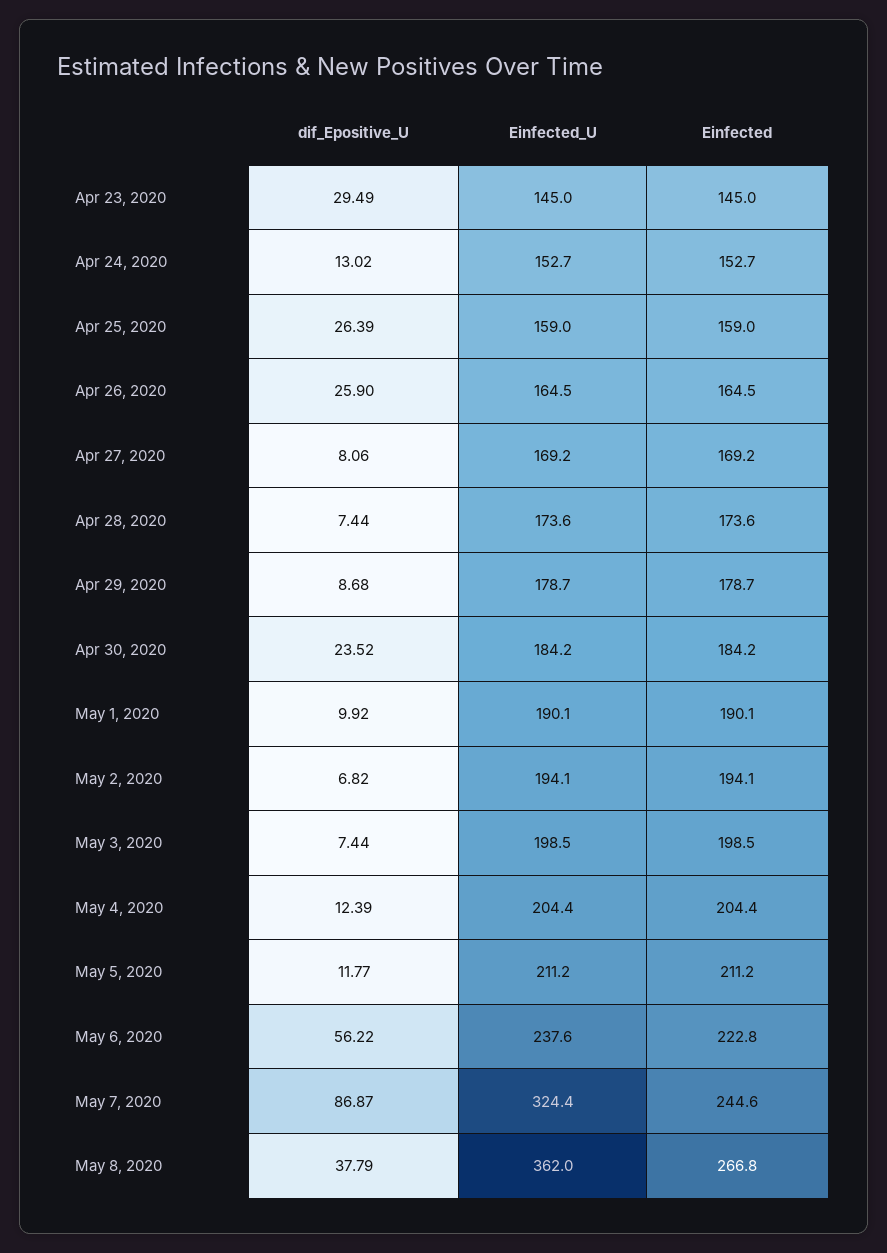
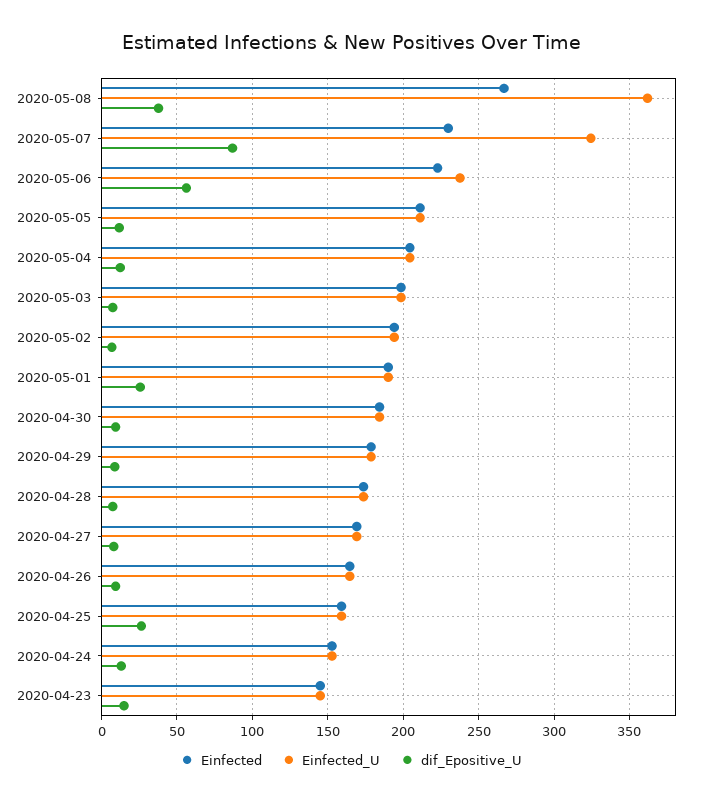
  {
    "dif_Epositive_U": {
-     "Apr 23, 2020": 29.49,
+     "Apr 23, 2020": 15,
      "Apr 24, 2020": 13.02,
      "Apr 25, 2020": 26.39,
-     "Apr 26, 2020": 25.9,
+     "Apr 26, 2020": 10,
      "Apr 27, 2020": 8.06,
      "Apr 28, 2020": 7.44,
      "Apr 29, 2020": 8.68,
-     "Apr 30, 2020": 23.52,
+     "Apr 30, 2020": 10,
-     "May 1, 2020": 9.92,
+     "May 1, 2020": 25,
      "May 2, 2020": 6.82,
      "May 3, 2020": 7.44,
      "May 4, 2020": 12.39,
      "May 5, 2020": 11.77,
      "May 6, 2020": 56.22,
      "May 7, 2020": 86.87,
      "May 8, 2020": 37.79
    },
    "Einfected_U": {
      "Apr 23, 2020": 145,
      "Apr 24, 2020": 152.7,
      "Apr 25, 2020": 159,
      "Apr 26, 2020": 164.5,
      "Apr 27, 2020": 169.2,
      "Apr 28, 2020": 173.6,
      "Apr 29, 2020": 178.7,
      "Apr 30, 2020": 184.2,
      "May 1, 2020": 190.1,
      "May 2, 2020": 194.1,
      "May 3, 2020": 198.5,
      "May 4, 2020": 204.4,
      "May 5, 2020": 211.2,
      "May 6, 2020": 237.6,
      "May 7, 2020": 324.4,
      "May 8, 2020": 362
    },
    "Einfected": {
      "Apr 23, 2020": 145,
      "Apr 24, 2020": 152.7,
      "Apr 25, 2020": 159,
      "Apr 26, 2020": 164.5,
      "Apr 27, 2020": 169.2,
      "Apr 28, 2020": 173.6,
      "Apr 29, 2020": 178.7,
      "Apr 30, 2020": 184.2,
      "May 1, 2020": 190.1,
      "May 2, 2020": 194.1,
      "May 3, 2020": 198.5,
      "May 4, 2020": 204.4,
      "May 5, 2020": 211.2,
      "May 6, 2020": 222.8,
-     "May 7, 2020": 244.6,
+     "May 7, 2020": 230,
      "May 8, 2020": 266.8
    }
  }

